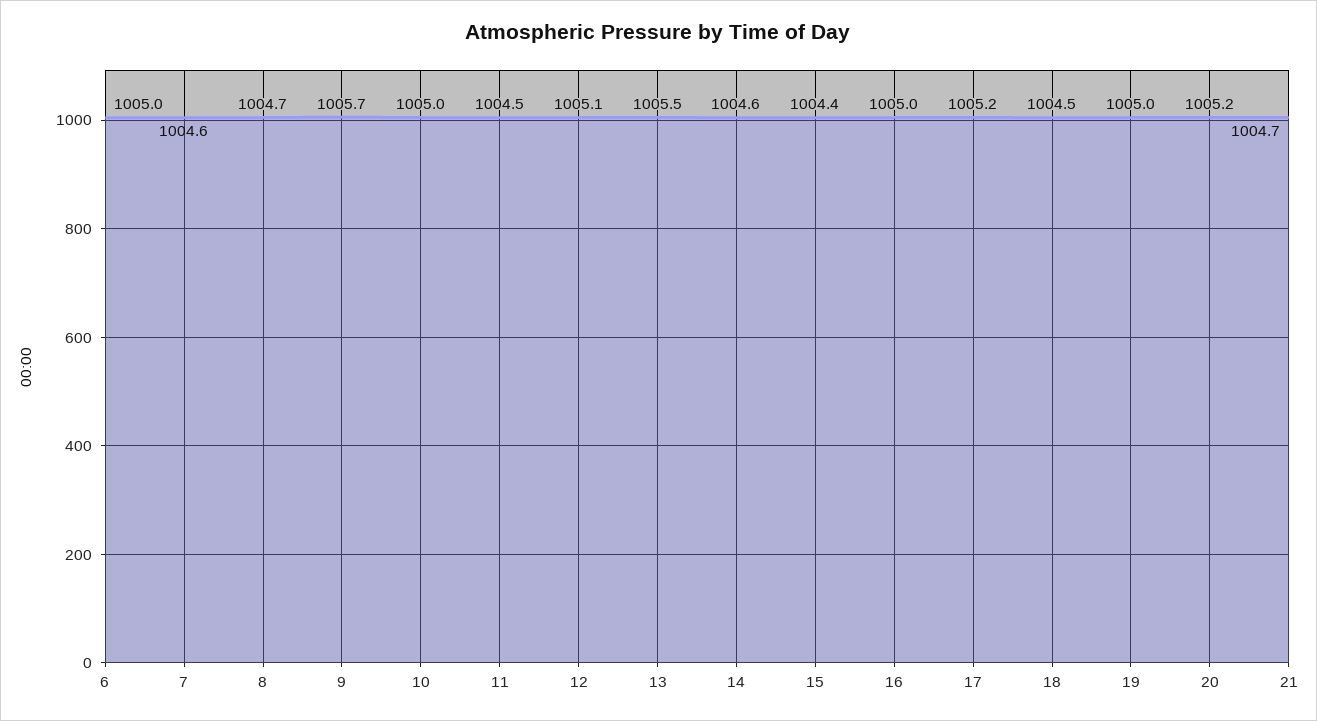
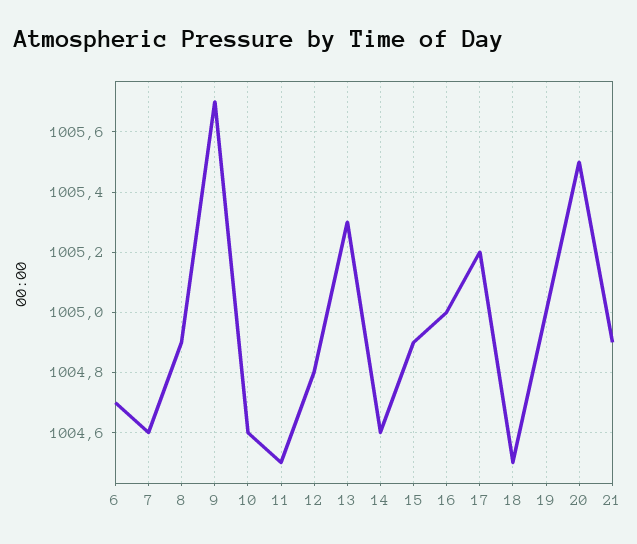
  {
-   "6": 1005,
+   "6": 1004.7,
    "7": 1004.6,
-   "8": 1004.7,
+   "8": 1004.9,
    "9": 1005.7,
-   "10": 1005,
+   "10": 1004.6,
    "11": 1004.5,
-   "12": 1005.1,
+   "12": 1004.8,
-   "13": 1005.5,
+   "13": 1005.3,
    "14": 1004.6,
-   "15": 1004.4,
+   "15": 1004.9,
    "16": 1005,
    "17": 1005.2,
    "18": 1004.5,
    "19": 1005,
-   "20": 1005.2,
+   "20": 1005.5,
-   "21": 1004.7
+   "21": 1004.9
  }

